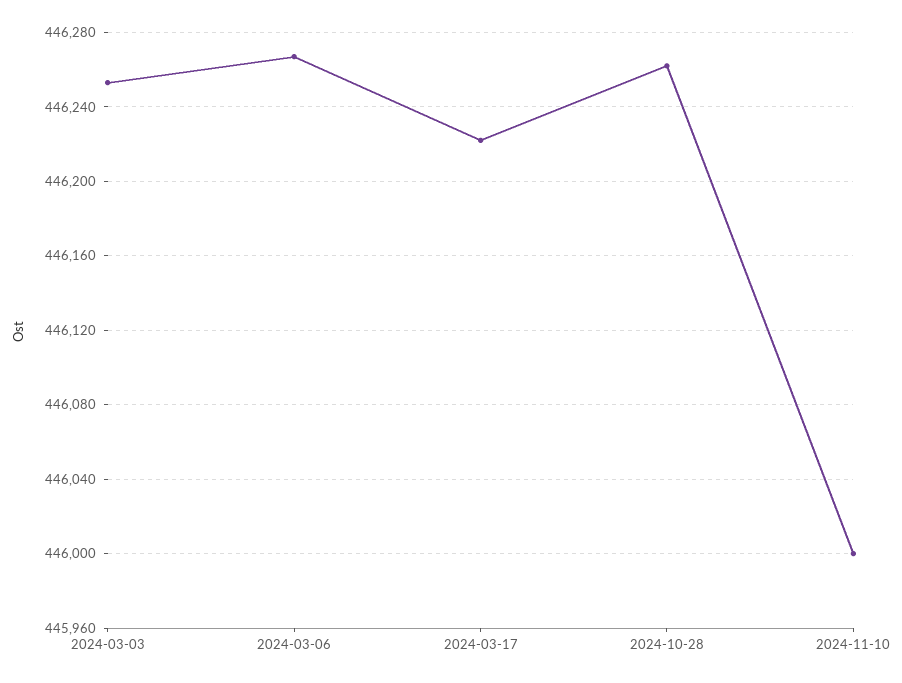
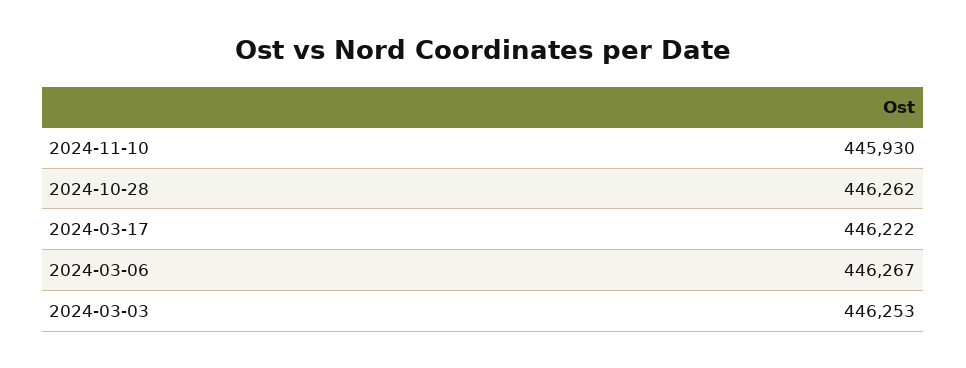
  {
    "2024-03-03": 446253,
    "2024-03-06": 446267,
    "2024-03-17": 446222,
    "2024-10-28": 446262,
-   "2024-11-10": 446000
+   "2024-11-10": 445930
  }

